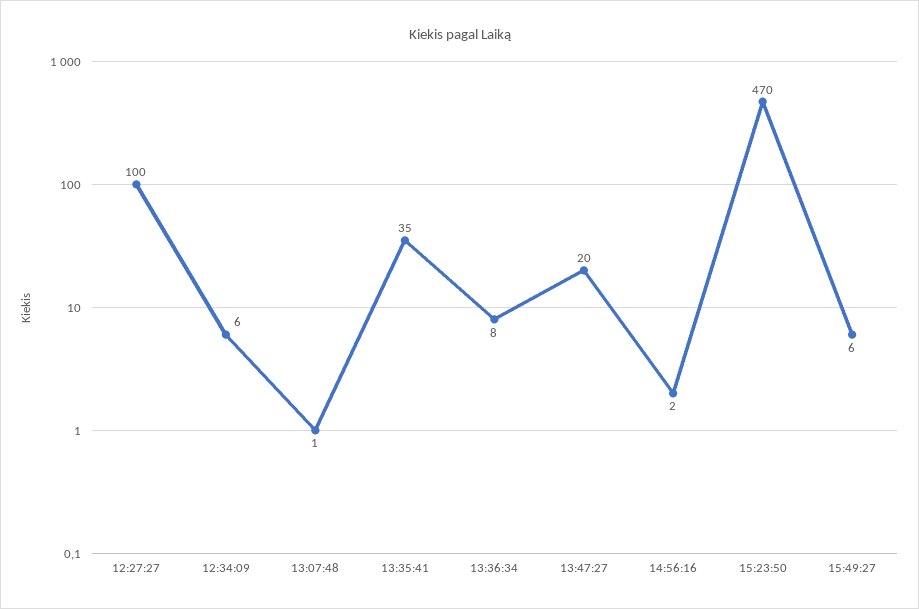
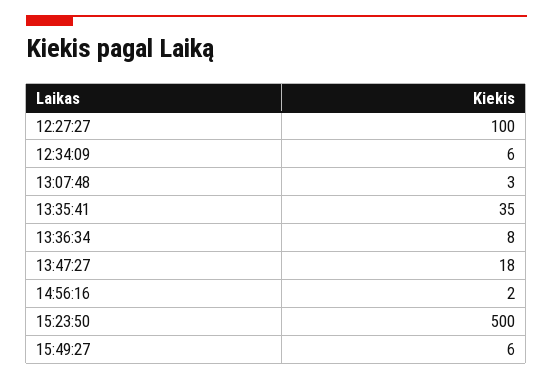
  {
    "12:27:27": 100,
    "12:34:09": 6,
-   "13:07:48": 1,
+   "13:07:48": 3,
    "13:35:41": 35,
    "13:36:34": 8,
-   "13:47:27": 20,
+   "13:47:27": 18,
    "14:56:16": 2,
-   "15:23:50": 470,
+   "15:23:50": 500,
    "15:49:27": 6
  }

